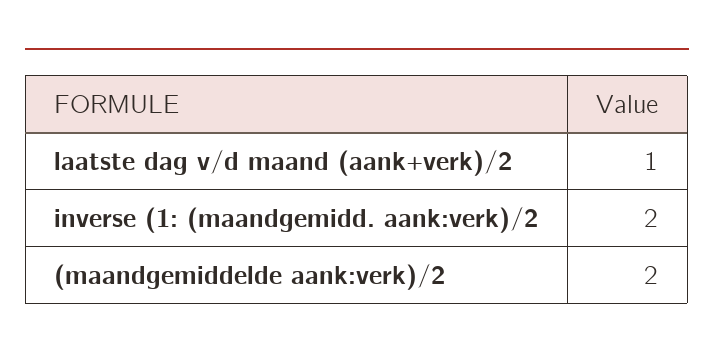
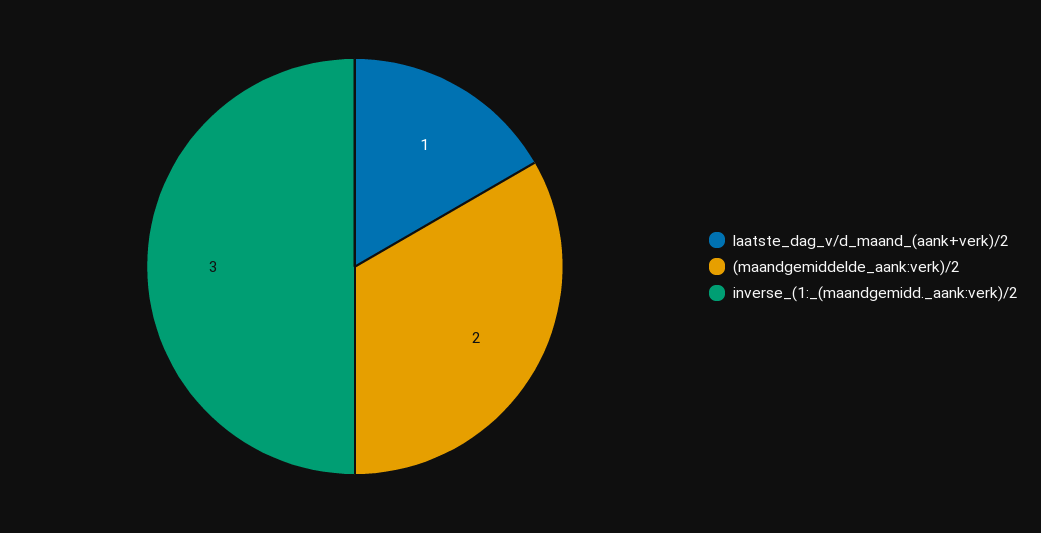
  {
    "laatste dag v/d maand (aank+verk)/2": 1,
-   "inverse (1: (maandgemidd. aank:verk)/2": 2,
+   "inverse (1: (maandgemidd. aank:verk)/2": 3,
    "(maandgemiddelde aank:verk)/2": 2
  }

